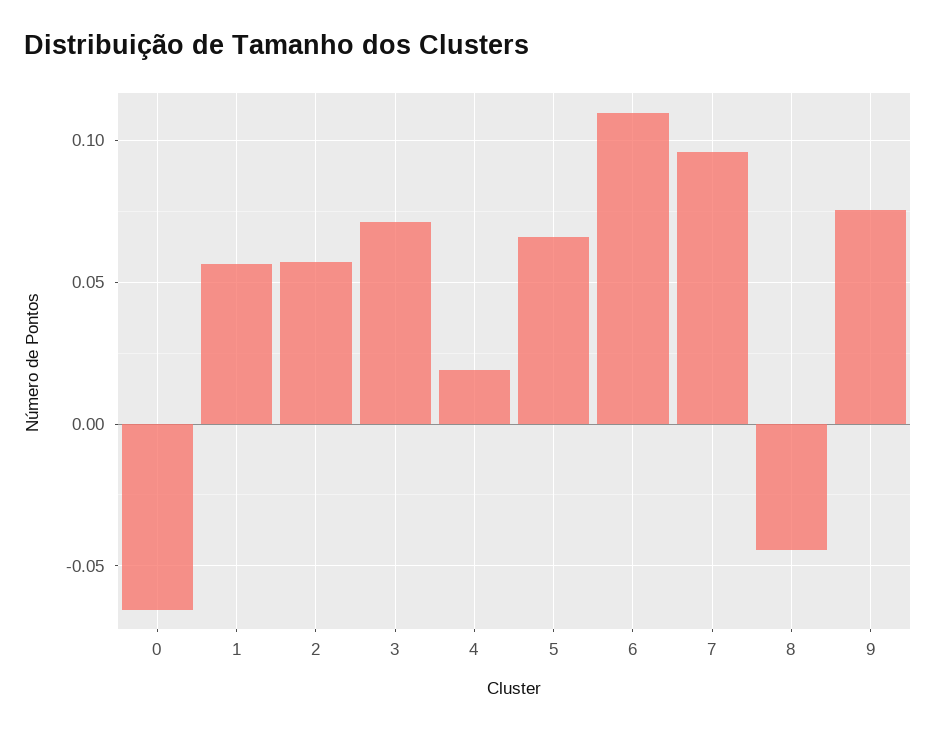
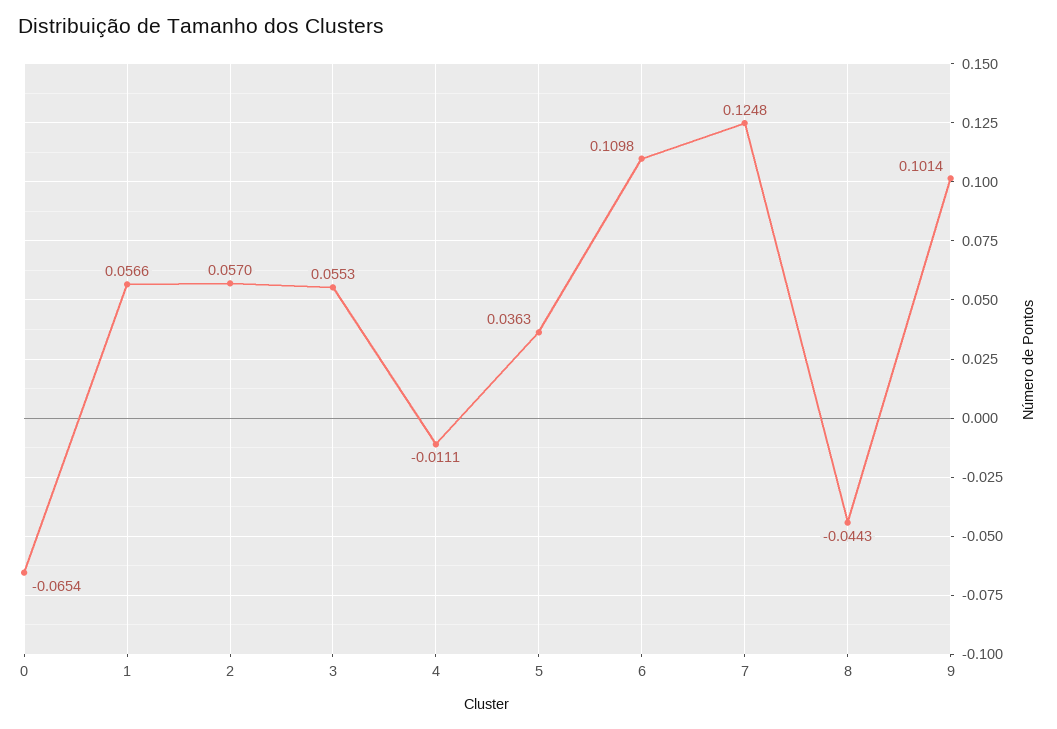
  {
    "0": -0.0654,
    "1": 0.0566,
    "2": 0.057,
-   "3": 0.07,
+   "3": 0.0553,
-   "4": 0.02,
+   "4": -0.0111,
-   "5": 0.065,
+   "5": 0.0363,
    "6": 0.1098,
-   "7": 0.095,
+   "7": 0.1248,
    "8": -0.0443,
-   "9": 0.075
+   "9": 0.1014
  }

